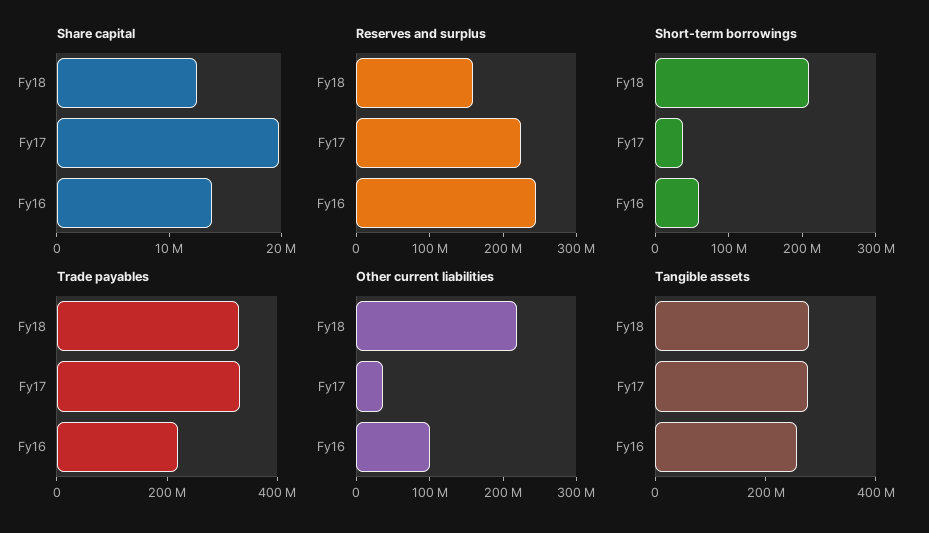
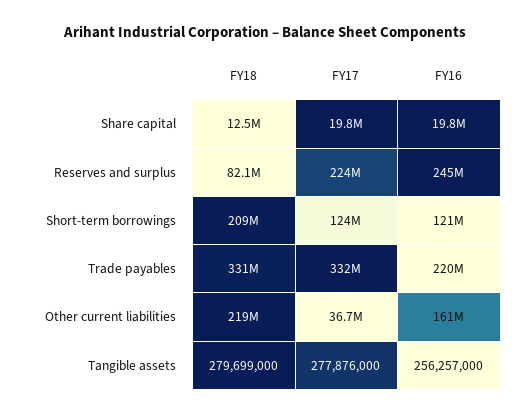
  {
    "Share capital": {
      "Fy18": 12500000,
      "Fy17": 19800000,
-     "Fy16": 14000000
+     "Fy16": 19800000
    },
    "Reserves and surplus": {
-     "Fy18": 160000000,
+     "Fy18": 82100000,
      "Fy17": 224000000,
      "Fy16": 245000000
    },
    "Short-term borrowings": {
      "Fy18": 209000000,
-     "Fy17": 40000000,
+     "Fy17": 124000000,
-     "Fy16": 60000000
+     "Fy16": 121000000
    },
    "Trade payables": {
      "Fy18": 331000000,
      "Fy17": 332000000,
      "Fy16": 220000000
    },
    "Other current liabilities": {
      "Fy18": 219000000,
      "Fy17": 36700000,
-     "Fy16": 100000000
+     "Fy16": 161000000
    },
    "Tangible assets": {
      "Fy18": 279699000,
      "Fy17": 277876000,
      "Fy16": 256257000
    }
  }

